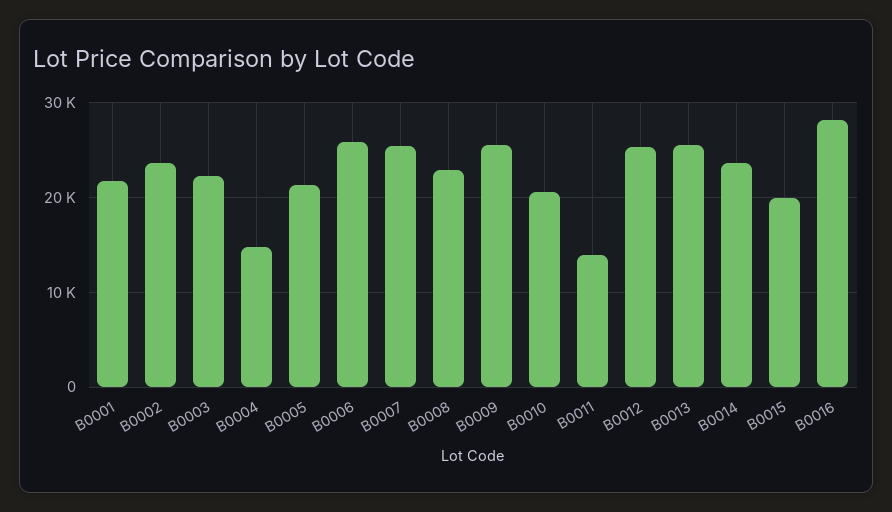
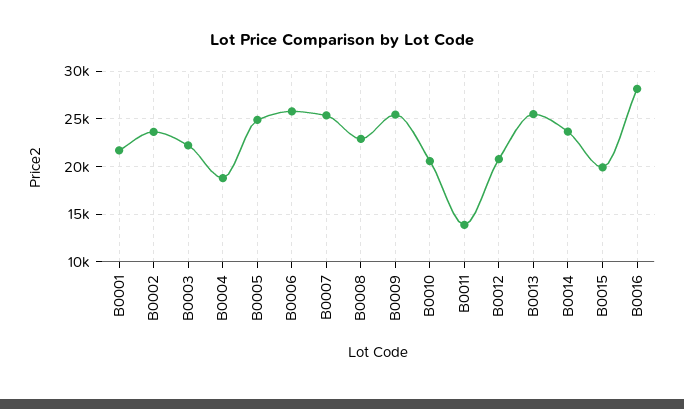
  {
    "B0001": 22000,
    "B0002": 24000,
    "B0003": 22000,
-   "B0004": 15000,
+   "B0004": 19000,
-   "B0005": 21000,
+   "B0005": 25000,
    "B0006": 26000,
    "B0007": 25000,
    "B0008": 23000,
    "B0009": 25000,
    "B0010": 21000,
    "B0011": 14000,
-   "B0012": 25000,
+   "B0012": 21000,
    "B0013": 26000,
    "B0014": 24000,
    "B0015": 20000,
    "B0016": 28000
  }

